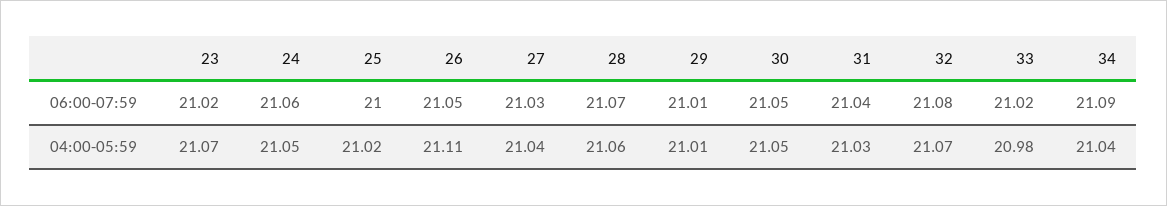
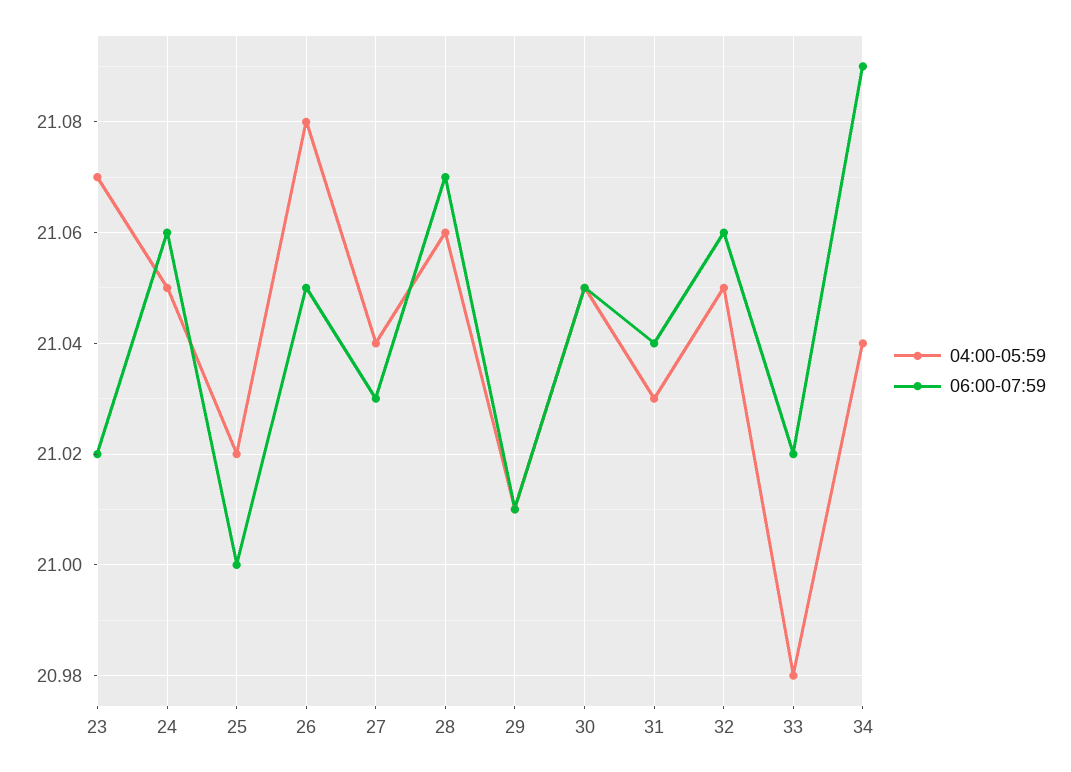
  {
    "06:00-07:59": {
      "23": 21.02,
      "24": 21.06,
      "25": 21,
      "26": 21.05,
      "27": 21.03,
      "28": 21.07,
      "29": 21.01,
      "30": 21.05,
      "31": 21.04,
-     "32": 21.08,
+     "32": 21.06,
      "33": 21.02,
      "34": 21.09
    },
    "04:00-05:59": {
      "23": 21.07,
      "24": 21.05,
      "25": 21.02,
-     "26": 21.11,
+     "26": 21.08,
      "27": 21.04,
      "28": 21.06,
      "29": 21.01,
      "30": 21.05,
      "31": 21.03,
-     "32": 21.07,
+     "32": 21.05,
      "33": 20.98,
      "34": 21.04
    }
  }

